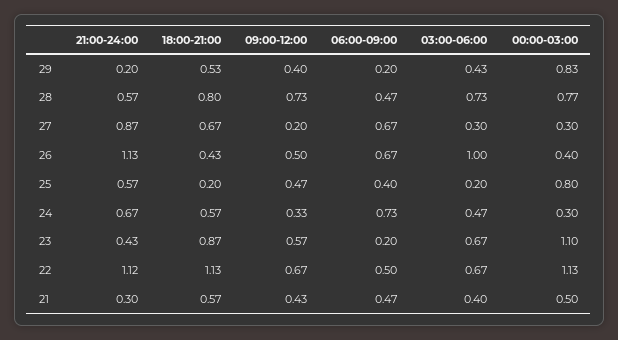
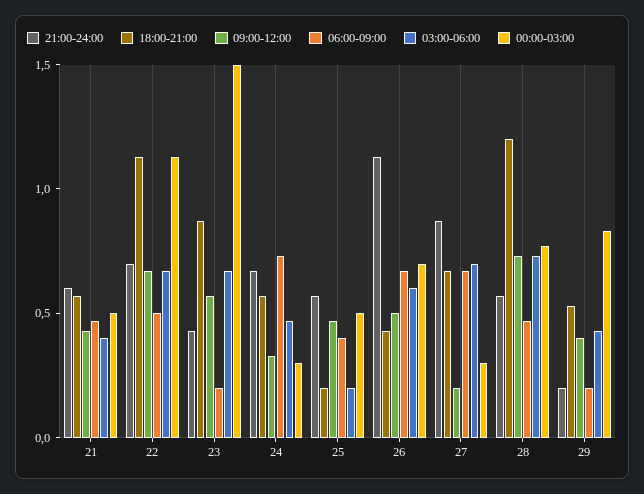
  {
    "21:00-24:00": {
      "29": 0.2,
      "28": 0.57,
      "27": 0.87,
      "26": 1.13,
      "25": 0.57,
      "24": 0.67,
      "23": 0.43,
-     "22": 1.12,
+     "22": 0.7,
-     "21": 0.3
+     "21": 0.6
    },
    "18:00-21:00": {
      "29": 0.53,
-     "28": 0.8,
+     "28": 1.2,
      "27": 0.67,
      "26": 0.43,
      "25": 0.2,
      "24": 0.57,
      "23": 0.87,
      "22": 1.13,
      "21": 0.57
    },
    "09:00-12:00": {
      "29": 0.4,
      "28": 0.73,
      "27": 0.2,
      "26": 0.5,
      "25": 0.47,
      "24": 0.33,
      "23": 0.57,
      "22": 0.67,
      "21": 0.43
    },
    "06:00-09:00": {
      "29": 0.2,
      "28": 0.47,
      "27": 0.67,
      "26": 0.67,
      "25": 0.4,
      "24": 0.73,
      "23": 0.2,
      "22": 0.5,
      "21": 0.47
    },
    "03:00-06:00": {
      "29": 0.43,
      "28": 0.73,
-     "27": 0.3,
+     "27": 0.7,
-     "26": 1,
+     "26": 0.6,
      "25": 0.2,
      "24": 0.47,
      "23": 0.67,
      "22": 0.67,
      "21": 0.4
    },
    "00:00-03:00": {
      "29": 0.83,
      "28": 0.77,
      "27": 0.3,
-     "26": 0.4,
+     "26": 0.7,
-     "25": 0.8,
+     "25": 0.5,
      "24": 0.3,
-     "23": 1.1,
+     "23": 1.5,
      "22": 1.13,
      "21": 0.5
    }
  }

